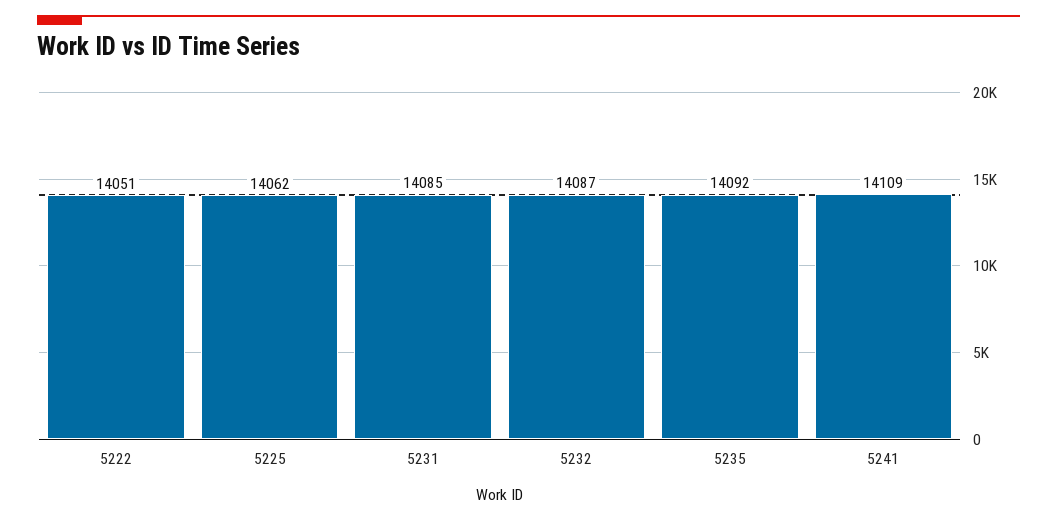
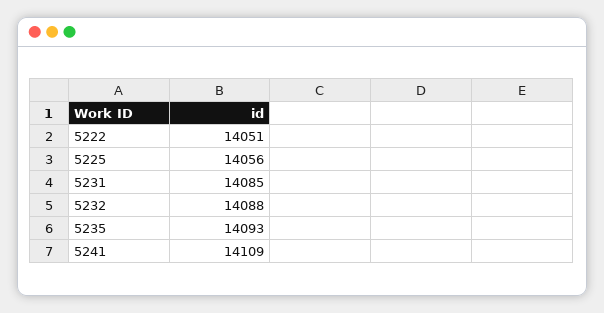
  {
    "5222": 14051,
-   "5225": 14062,
+   "5225": 14056,
    "5231": 14085,
-   "5232": 14087,
+   "5232": 14088,
-   "5235": 14092,
+   "5235": 14093,
    "5241": 14109
  }

